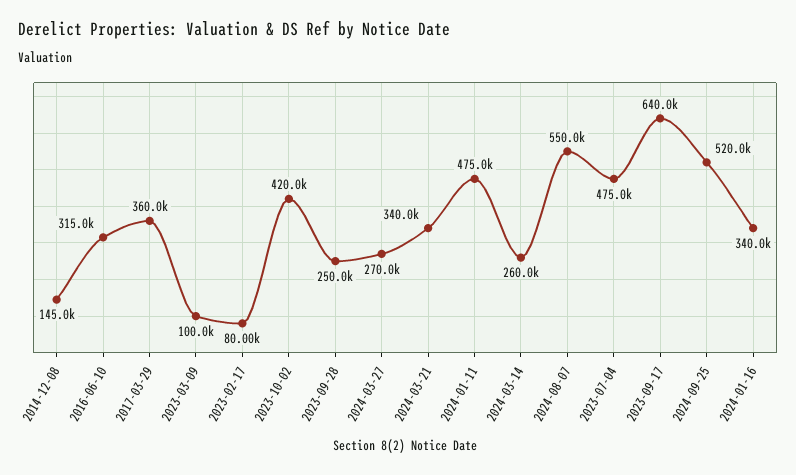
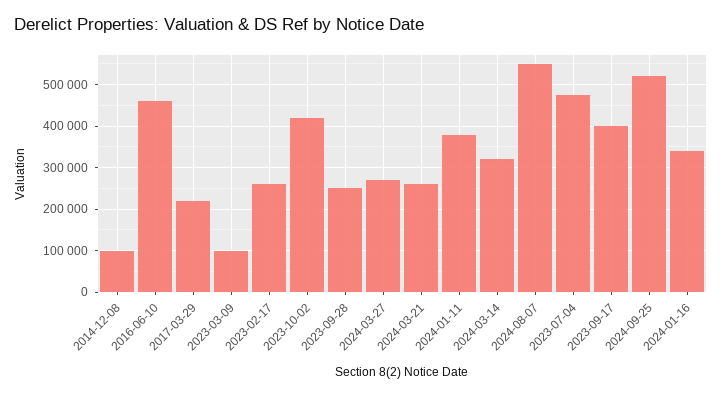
  {
-   "2014-12-08": 145000,
+   "2014-12-08": 100000,
-   "2016-06-10": 315000,
+   "2016-06-10": 460000,
-   "2017-03-29": 360000,
+   "2017-03-29": 220000,
    "2023-03-09": 100000,
-   "2023-02-17": 80000,
+   "2023-02-17": 260000,
    "2023-10-02": 420000,
    "2023-09-28": 250000,
    "2024-03-27": 270000,
-   "2024-03-21": 340000,
+   "2024-03-21": 260000,
-   "2024-01-11": 475000,
+   "2024-01-11": 380000,
-   "2024-03-14": 260000,
+   "2024-03-14": 320000,
    "2024-08-07": 550000,
    "2023-07-04": 475000,
-   "2023-09-17": 640000,
+   "2023-09-17": 400000,
    "2024-09-25": 520000,
    "2024-01-16": 340000
  }

